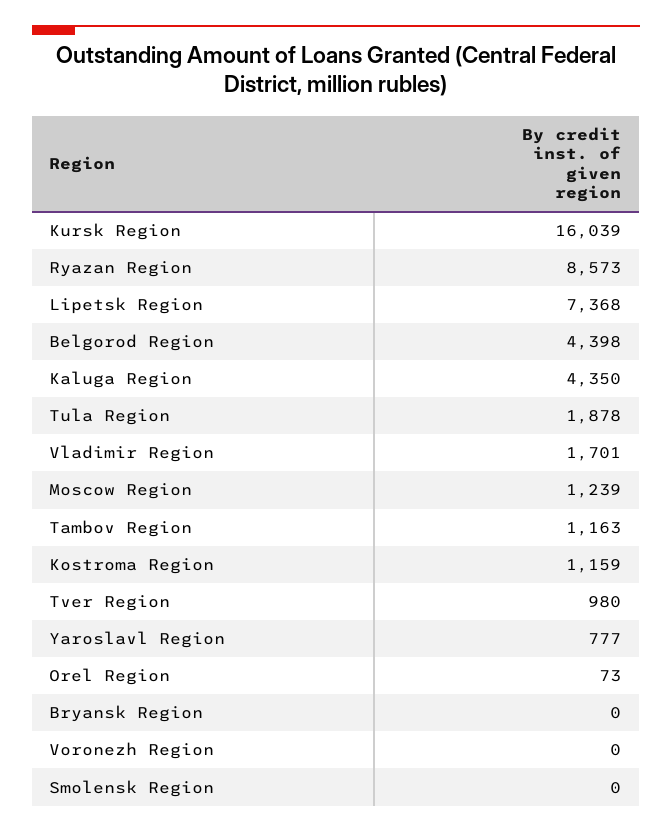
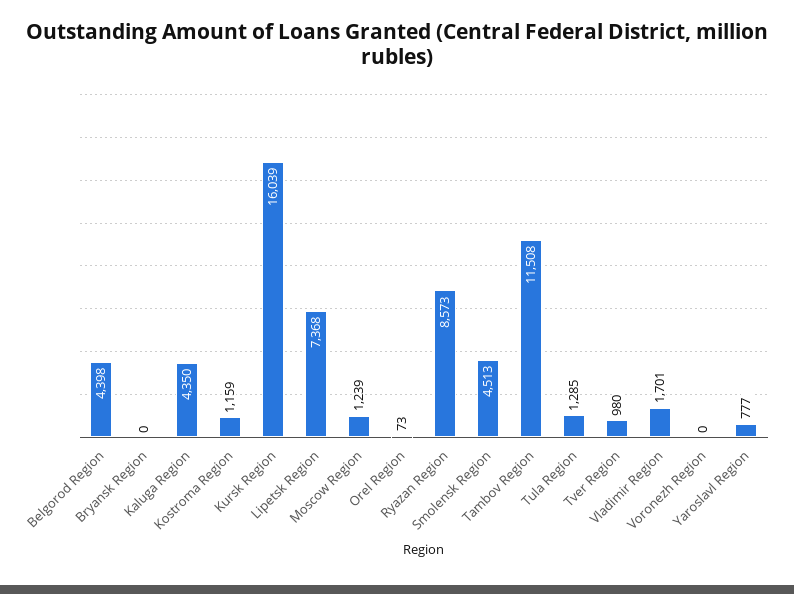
  {
    "Kursk Region": 16039,
    "Ryazan Region": 8573,
    "Lipetsk Region": 7368,
    "Belgorod Region": 4398,
    "Kaluga Region": 4350,
-   "Tula Region": 1878,
+   "Tula Region": 1285,
    "Vladimir Region": 1701,
    "Moscow Region": 1239,
-   "Tambov Region": 1163,
+   "Tambov Region": 11508,
    "Kostroma Region": 1159,
    "Tver Region": 980,
    "Yaroslavl Region": 777,
    "Orel Region": 73,
    "Bryansk Region": 0,
    "Voronezh Region": 0,
-   "Smolensk Region": 0
+   "Smolensk Region": 4513
  }

